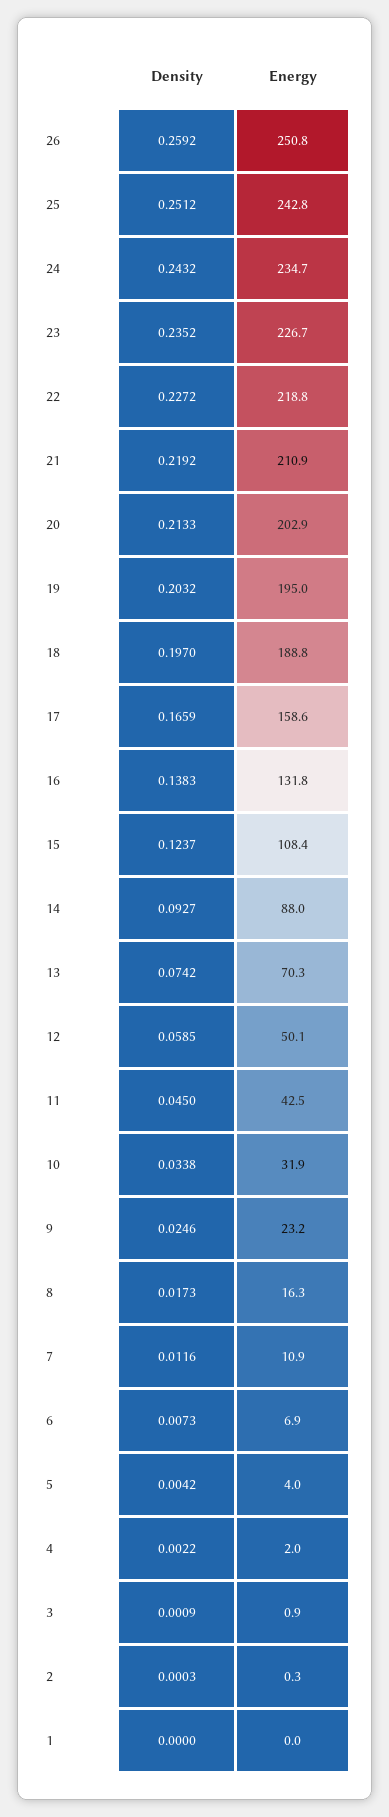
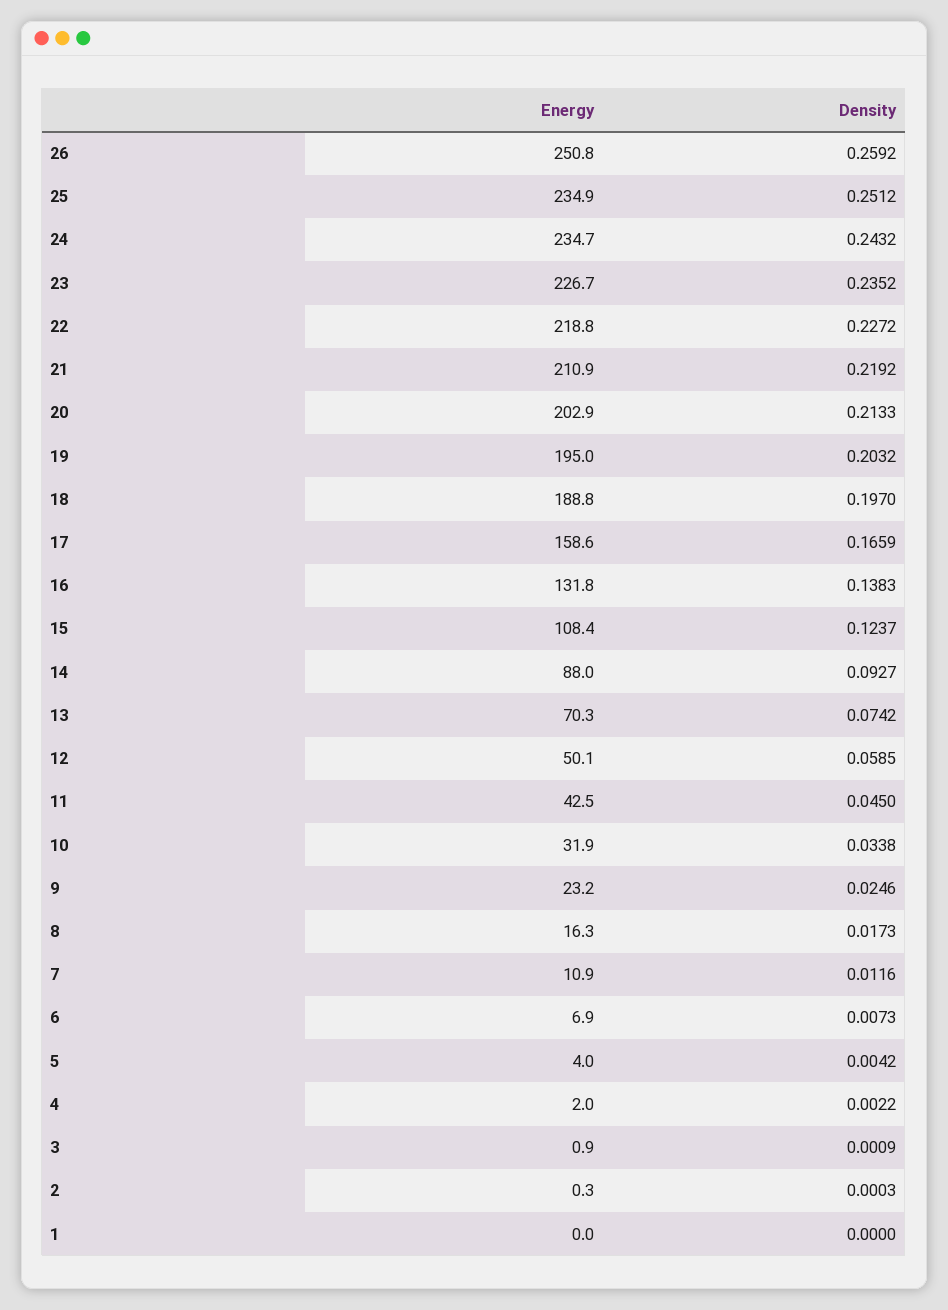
  {
    "Density": {
      "26": 0.2592,
      "25": 0.2512,
      "24": 0.2432,
      "23": 0.2352,
      "22": 0.2272,
      "21": 0.2192,
      "20": 0.2133,
      "19": 0.2032,
      "18": 0.197,
      "17": 0.1659,
      "16": 0.1383,
      "15": 0.1237,
      "14": 0.0927,
      "13": 0.0742,
      "12": 0.0585,
      "11": 0.045,
      "10": 0.0338,
      "9": 0.0246,
      "8": 0.0173,
      "7": 0.0116,
      "6": 0.0073,
      "5": 0.0042,
      "4": 0.0022,
      "3": 0.0009,
      "2": 0.0003,
      "1": 0
    },
    "Energy": {
      "26": 250.8,
-     "25": 242.8,
+     "25": 234.9,
      "24": 234.7,
      "23": 226.7,
      "22": 218.8,
      "21": 210.9,
      "20": 202.9,
      "19": 195,
      "18": 188.8,
      "17": 158.6,
      "16": 131.8,
      "15": 108.4,
      "14": 88,
      "13": 70.3,
      "12": 50.1,
      "11": 42.5,
      "10": 31.9,
      "9": 23.2,
      "8": 16.3,
      "7": 10.9,
      "6": 6.9,
      "5": 4,
      "4": 2,
      "3": 0.9,
      "2": 0.3,
      "1": 0
    }
  }

